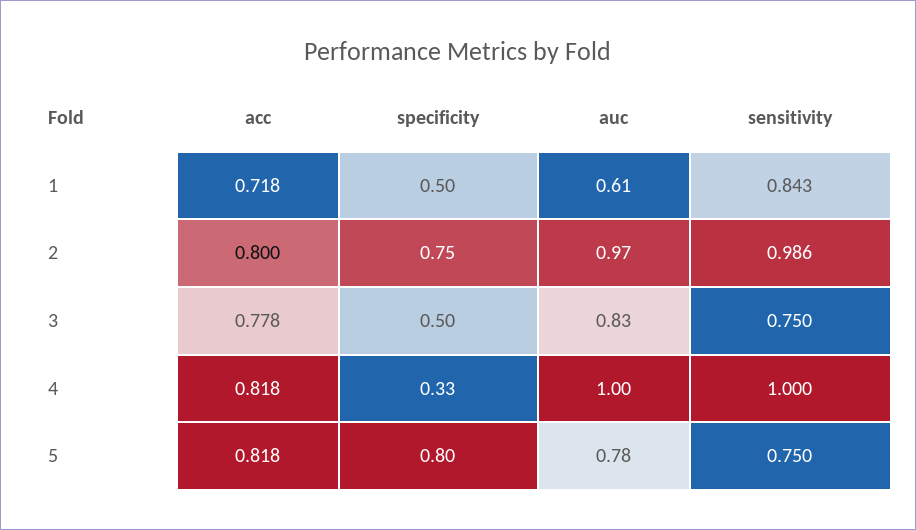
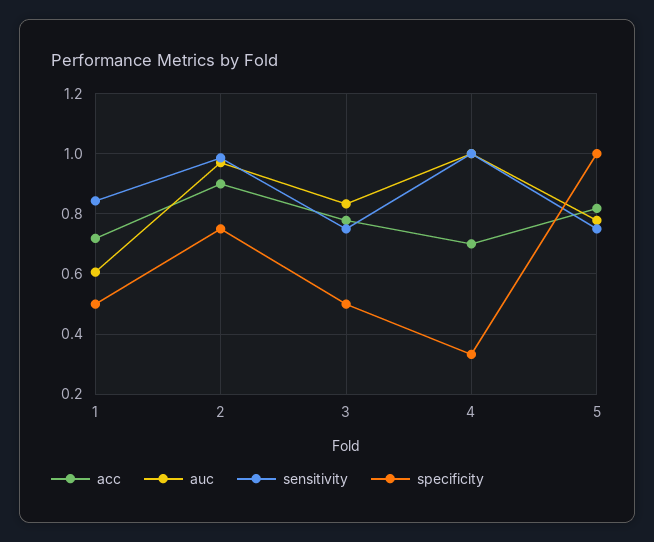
  {
    "acc": {
      "1": 0.718,
-     "2": 0.8,
+     "2": 0.9,
      "3": 0.778,
-     "4": 0.818,
+     "4": 0.7,
      "5": 0.818
    },
    "specificity": {
      "1": 0.5,
      "2": 0.75,
      "3": 0.5,
      "4": 0.33,
-     "5": 0.8
+     "5": 1
    },
    "auc": {
      "1": 0.61,
      "2": 0.97,
      "3": 0.83,
      "4": 1,
      "5": 0.78
    },
    "sensitivity": {
      "1": 0.843,
      "2": 0.986,
      "3": 0.75,
      "4": 1,
      "5": 0.75
    }
  }

